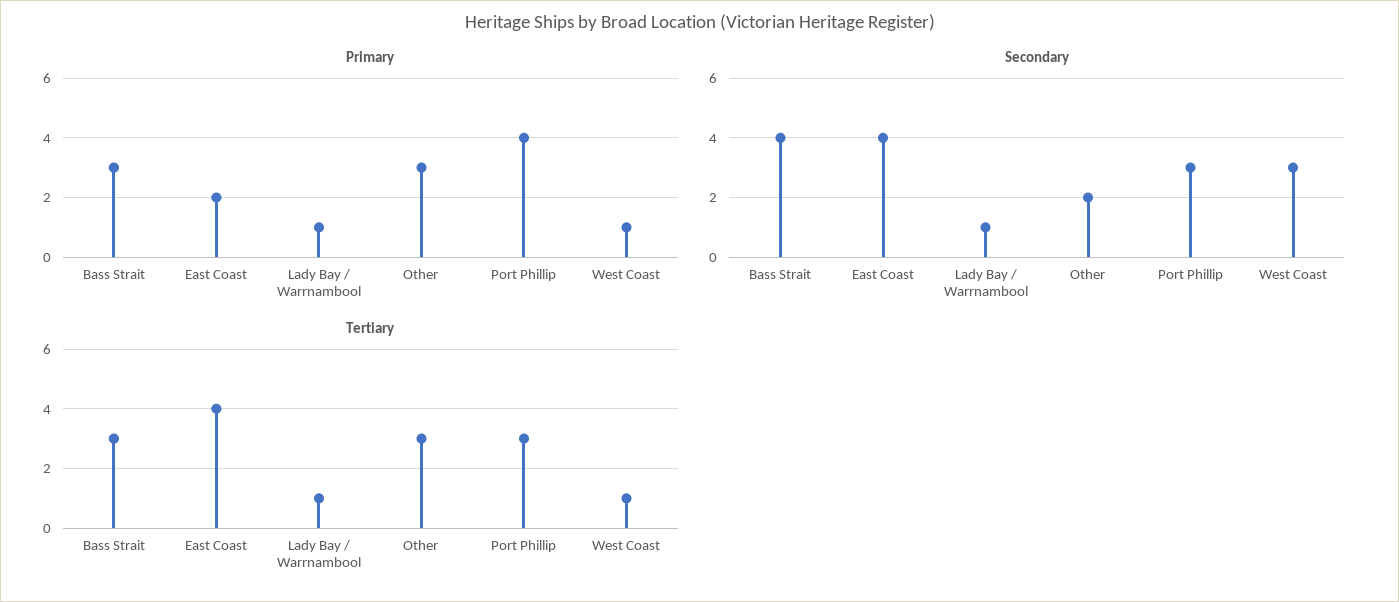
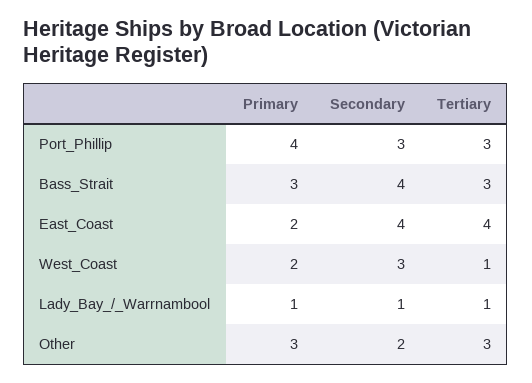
  {
    "Primary": {
      "Bass Strait": 3,
      "East Coast": 2,
      "Lady Bay / Warrnambool": 1,
      "Other": 3,
      "Port Phillip": 4,
-     "West Coast": 1
+     "West Coast": 2
    },
    "Secondary": {
      "Bass Strait": 4,
      "East Coast": 4,
      "Lady Bay / Warrnambool": 1,
      "Other": 2,
      "Port Phillip": 3,
      "West Coast": 3
    },
    "Tertiary": {
      "Bass Strait": 3,
      "East Coast": 4,
      "Lady Bay / Warrnambool": 1,
      "Other": 3,
      "Port Phillip": 3,
      "West Coast": 1
    }
  }

